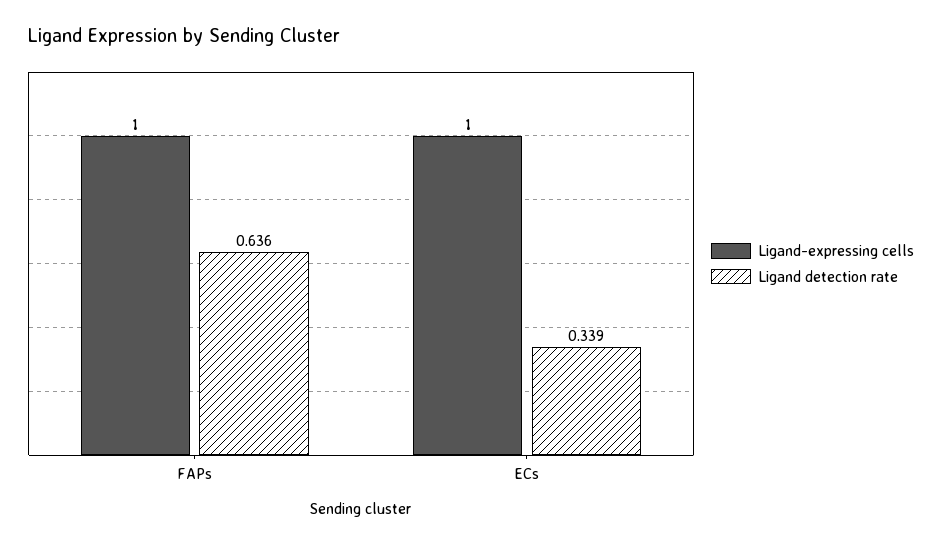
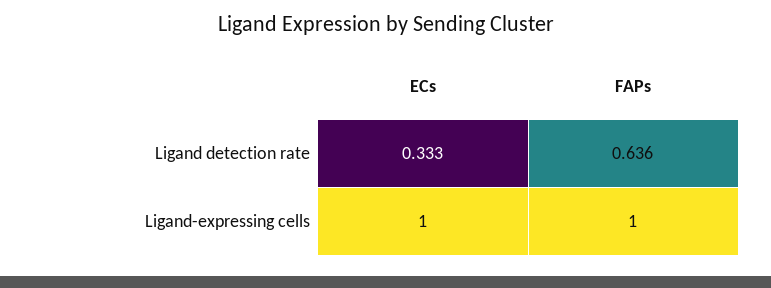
  {
    "Ligand-expressing cells": {
      "FAPs": 1,
      "ECs": 1
    },
    "Ligand detection rate": {
      "FAPs": 0.636,
-     "ECs": 0.339
+     "ECs": 0.333
    }
  }

